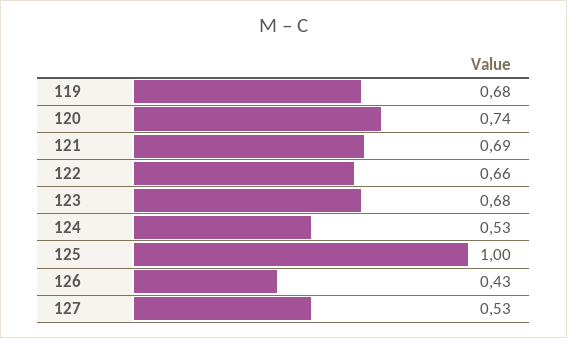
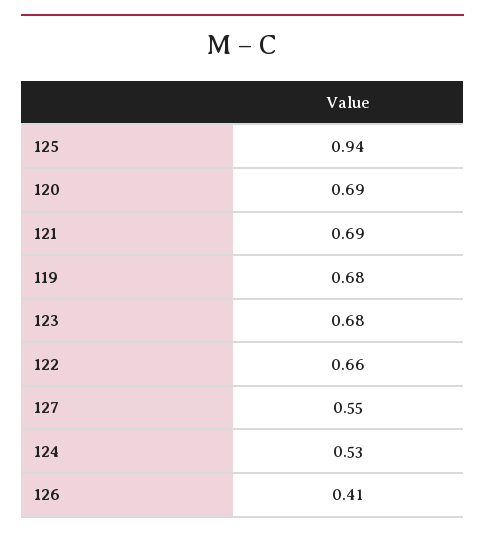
  {
    "119": 0.68,
-   "120": 0.74,
+   "120": 0.69,
    "121": 0.69,
    "122": 0.66,
    "123": 0.68,
    "124": 0.53,
-   "125": 1,
+   "125": 0.94,
-   "126": 0.43,
+   "126": 0.41,
-   "127": 0.53
+   "127": 0.55
  }

